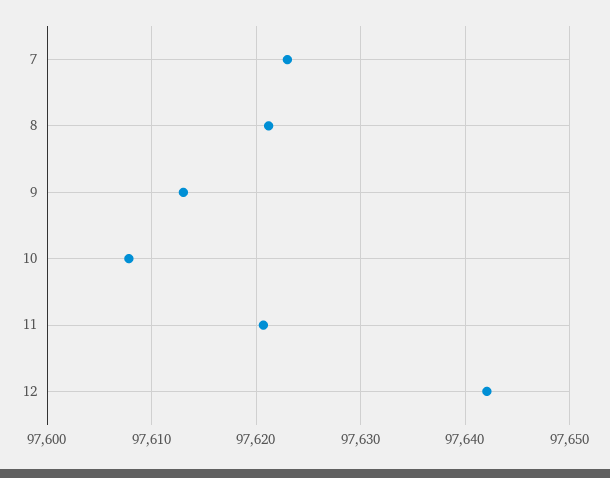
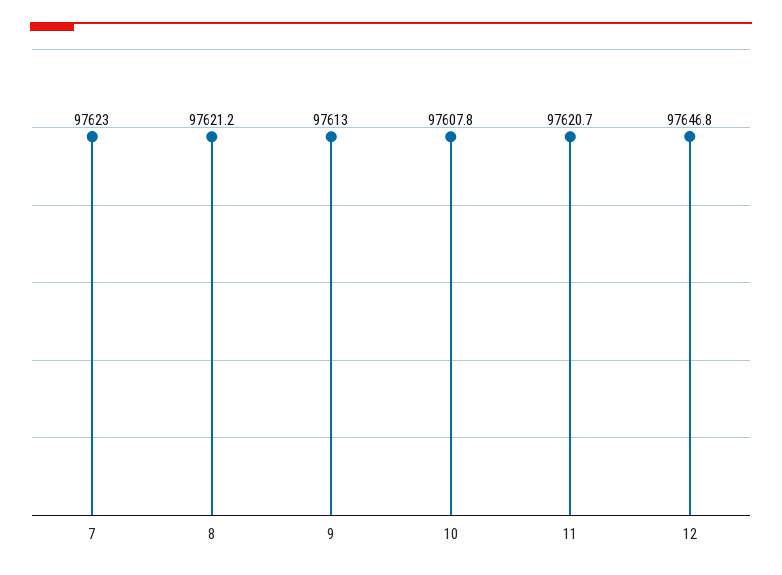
  {
    "7": 97623,
    "8": 97621.2,
    "9": 97613,
    "10": 97607.8,
    "11": 97620.7,
-   "12": 97642
+   "12": 97646.8
  }

